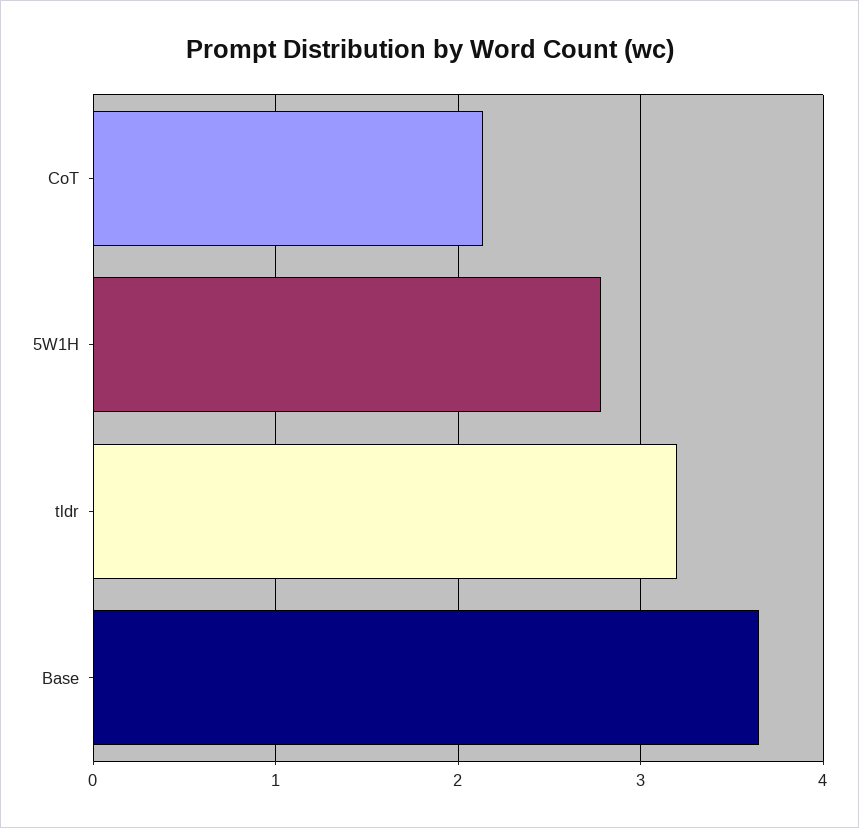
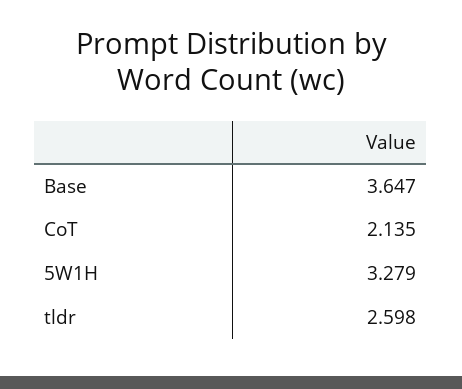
  {
    "CoT": 2.135,
-   "5W1H": 2.8,
+   "5W1H": 3.279,
-   "tldr": 3.2,
+   "tldr": 2.598,
    "Base": 3.647
  }

